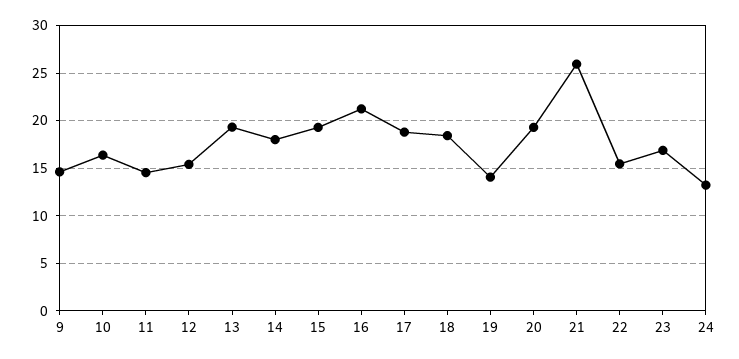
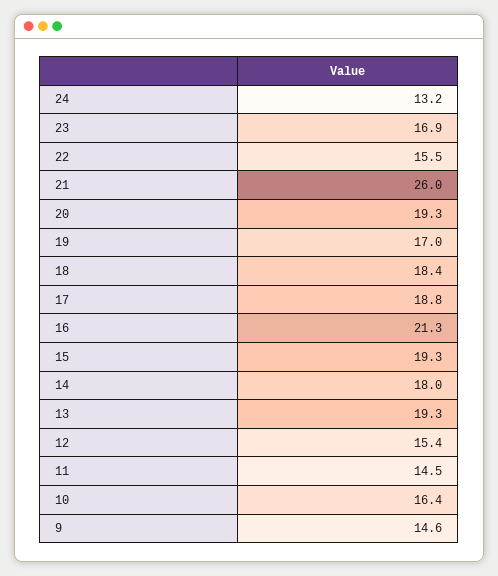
  {
    "9": 14.6,
    "10": 16.4,
    "11": 14.5,
    "12": 15.4,
    "13": 19.3,
    "14": 18,
    "15": 19.3,
    "16": 21.3,
    "17": 18.8,
    "18": 18.4,
-   "19": 14,
+   "19": 17,
    "20": 19.3,
    "21": 26,
    "22": 15.5,
    "23": 16.9,
    "24": 13.2
  }

